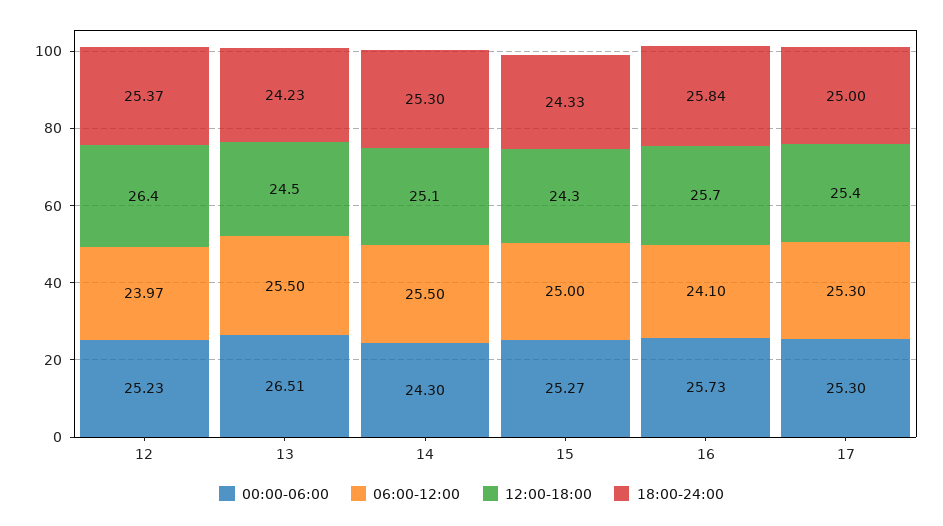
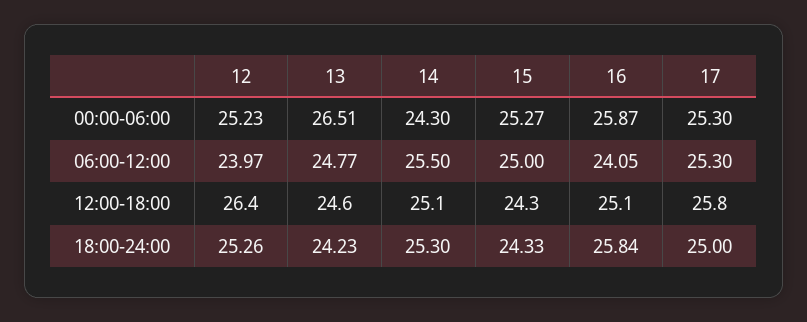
  {
    "00:00-06:00": {
      "12": 25.23,
      "13": 26.51,
      "14": 24.3,
      "15": 25.27,
-     "16": 25.73,
+     "16": 25.87,
      "17": 25.3
    },
    "06:00-12:00": {
      "12": 23.97,
-     "13": 25.5,
+     "13": 24.77,
      "14": 25.5,
      "15": 25,
-     "16": 24.1,
+     "16": 24.05,
      "17": 25.3
    },
    "12:00-18:00": {
      "12": 26.4,
-     "13": 24.5,
+     "13": 24.6,
      "14": 25.1,
      "15": 24.3,
-     "16": 25.7,
+     "16": 25.1,
-     "17": 25.4
+     "17": 25.8
    },
    "18:00-24:00": {
-     "12": 25.37,
+     "12": 25.26,
      "13": 24.23,
      "14": 25.3,
      "15": 24.33,
      "16": 25.84,
      "17": 25
    }
  }

